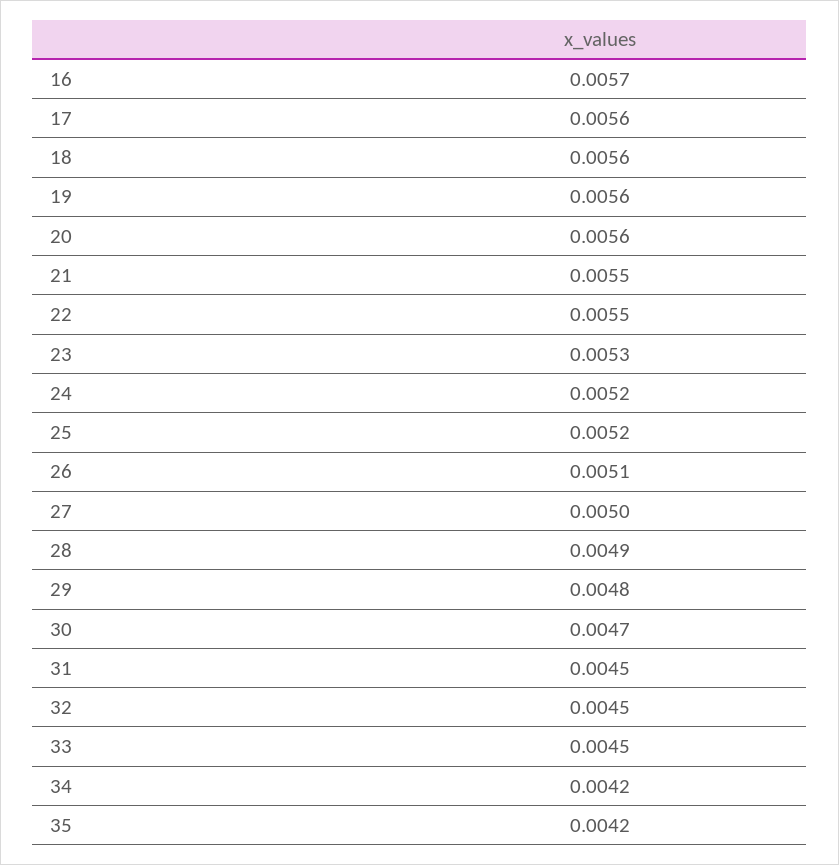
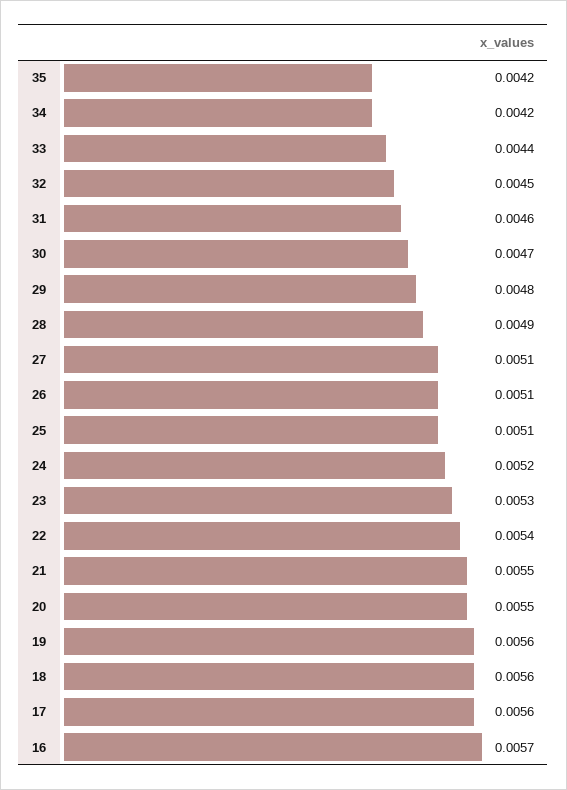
  {
    "16": 0.0057,
    "17": 0.0056,
    "18": 0.0056,
    "19": 0.0056,
-   "20": 0.0056,
+   "20": 0.0055,
    "21": 0.0055,
-   "22": 0.0055,
+   "22": 0.0054,
    "23": 0.0053,
    "24": 0.0052,
-   "25": 0.0052,
+   "25": 0.0051,
    "26": 0.0051,
-   "27": 0.005,
+   "27": 0.0051,
    "28": 0.0049,
    "29": 0.0048,
    "30": 0.0047,
-   "31": 0.0045,
+   "31": 0.0046,
    "32": 0.0045,
-   "33": 0.0045,
+   "33": 0.0044,
    "34": 0.0042,
    "35": 0.0042
  }

